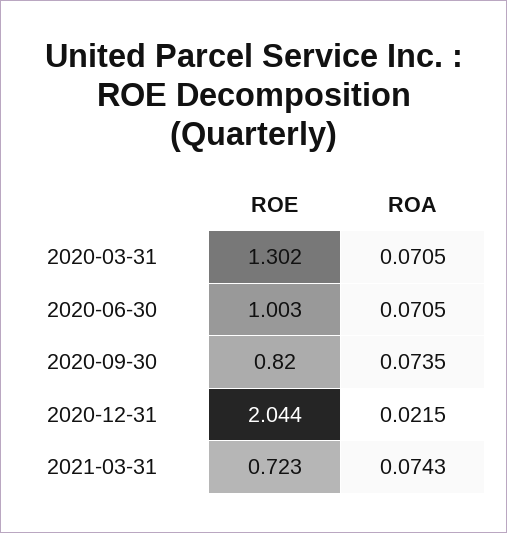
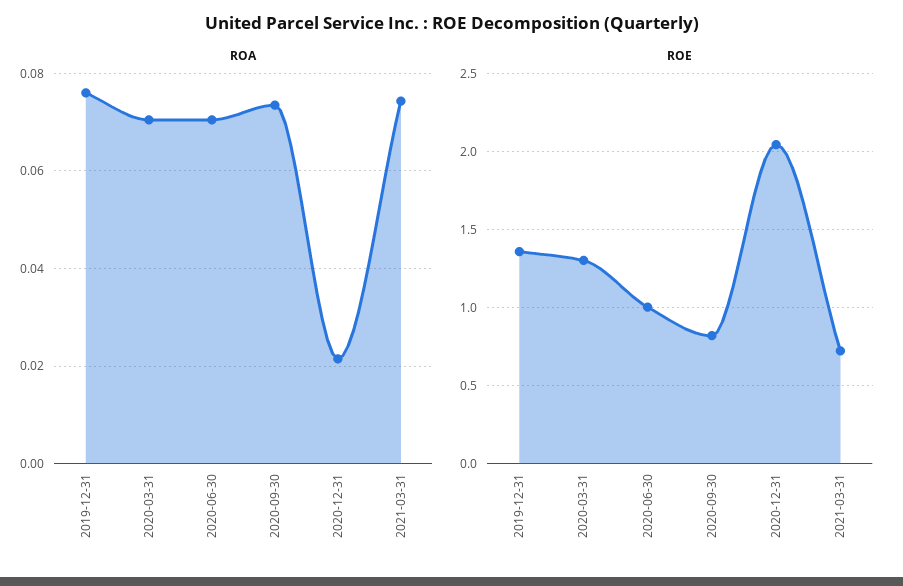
  {
    "ROE": {
      "2020-03-31": 1.302,
      "2020-06-30": 1.003,
      "2020-09-30": 0.82,
      "2020-12-31": 2.044,
-     "2021-03-31": 0.723
+     "2021-03-31": 0.723,
+     "2019-12-31": 1.35
    },
    "ROA": {
      "2020-03-31": 0.0705,
      "2020-06-30": 0.0705,
      "2020-09-30": 0.0735,
      "2020-12-31": 0.0215,
-     "2021-03-31": 0.0743
+     "2021-03-31": 0.0743,
+     "2019-12-31": 0.076
    }
  }

